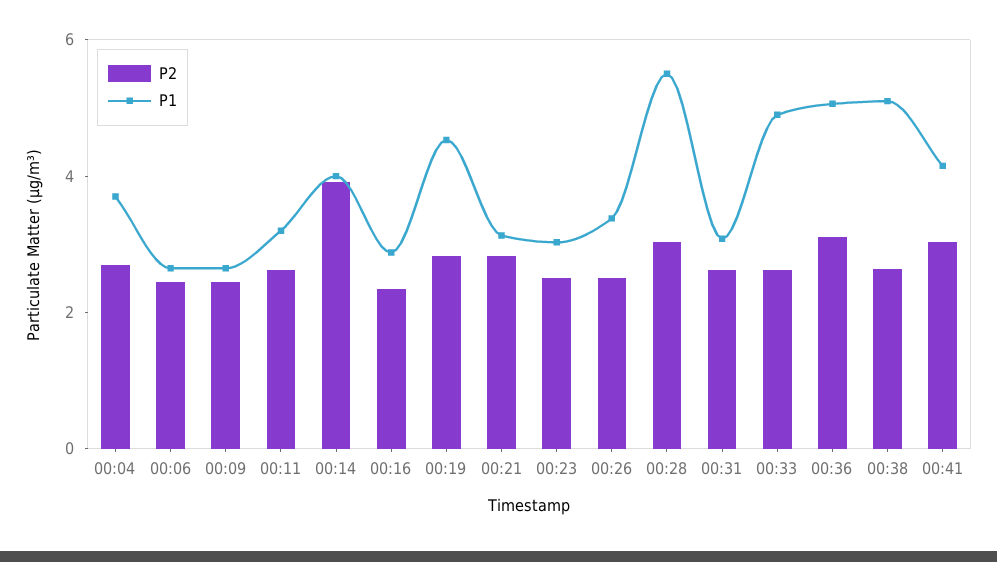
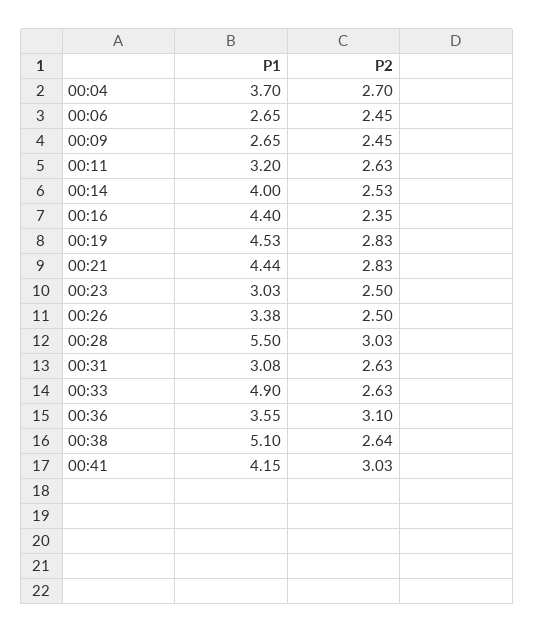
  {
    "P2": {
      "00:04": 2.7,
      "00:06": 2.45,
      "00:09": 2.45,
      "00:11": 2.63,
-     "00:14": 4,
+     "00:14": 2.53,
      "00:16": 2.35,
      "00:19": 2.83,
      "00:21": 2.83,
      "00:23": 2.5,
      "00:26": 2.5,
      "00:28": 3.03,
      "00:31": 2.63,
      "00:33": 2.63,
      "00:36": 3.1,
      "00:38": 2.64,
      "00:41": 3.03
    },
    "P1": {
      "00:04": 3.7,
      "00:06": 2.65,
      "00:09": 2.65,
      "00:11": 3.2,
      "00:14": 4,
-     "00:16": 3,
+     "00:16": 4.4,
      "00:19": 4.53,
-     "00:21": 3,
+     "00:21": 4.44,
      "00:23": 3.03,
      "00:26": 3.38,
      "00:28": 5.5,
      "00:31": 3.08,
      "00:33": 4.9,
-     "00:36": 5,
+     "00:36": 3.55,
      "00:38": 5.1,
      "00:41": 4.15
    }
  }

